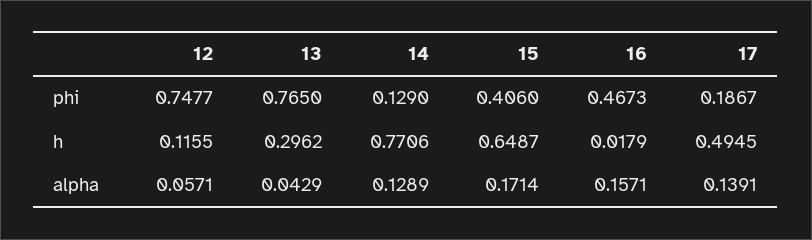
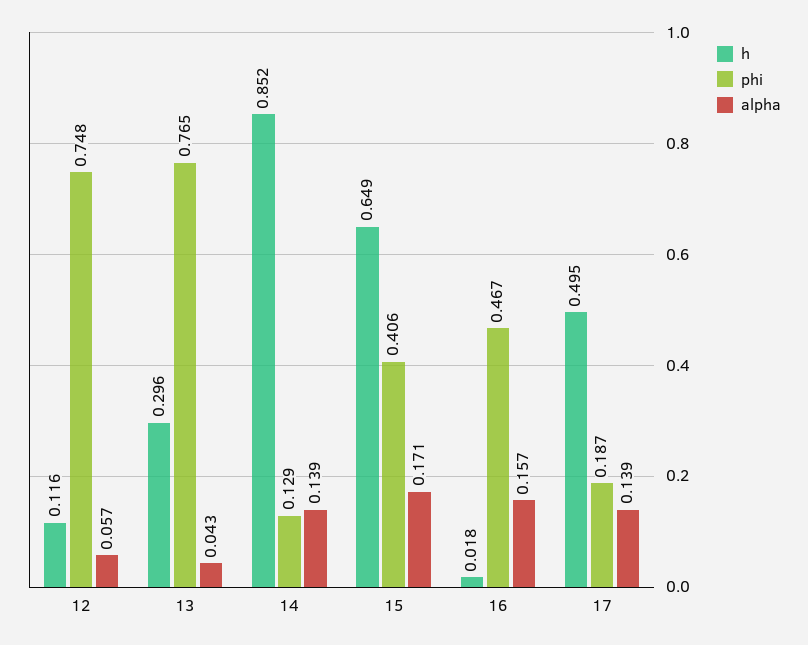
  {
    "phi": {
      "12": 0.7477,
      "13": 0.765,
      "14": 0.129,
      "15": 0.406,
      "16": 0.4673,
      "17": 0.1867
    },
    "h": {
      "12": 0.1155,
      "13": 0.2962,
-     "14": 0.7706,
+     "14": 0.852,
      "15": 0.6487,
      "16": 0.0179,
      "17": 0.4945
    },
    "alpha": {
      "12": 0.0571,
      "13": 0.0429,
-     "14": 0.1289,
+     "14": 0.139,
      "15": 0.1714,
      "16": 0.1571,
      "17": 0.1391
    }
  }

